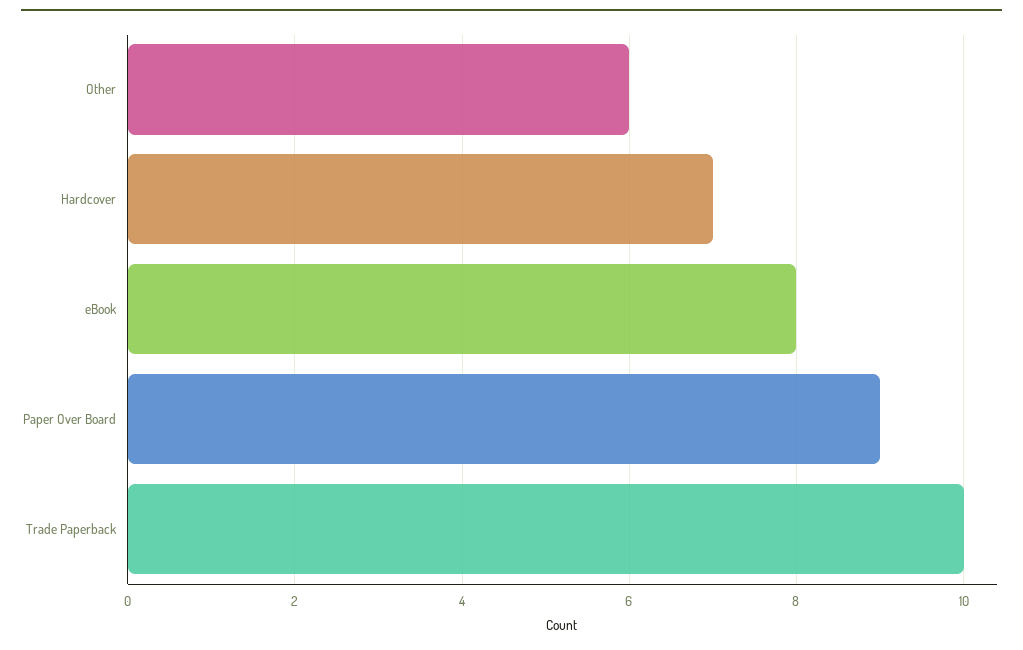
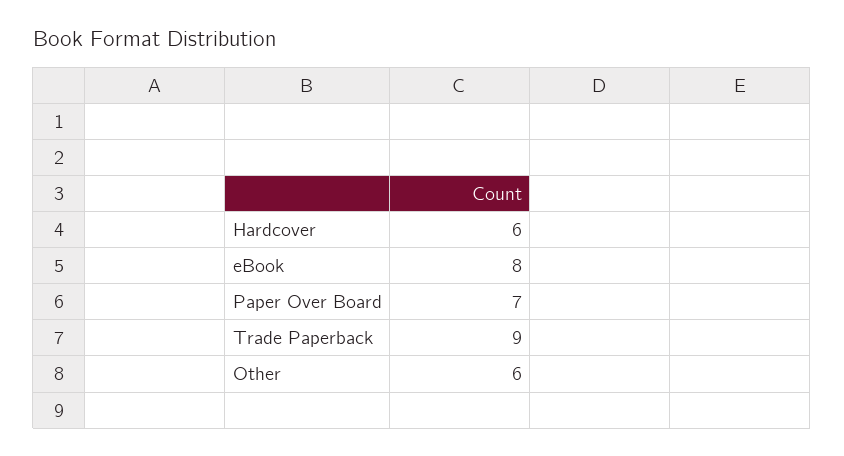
  {
    "Other": 6,
-   "Hardcover": 7,
+   "Hardcover": 6,
    "eBook": 8,
-   "Paper Over Board": 9,
+   "Paper Over Board": 7,
-   "Trade Paperback": 10
+   "Trade Paperback": 9
  }

